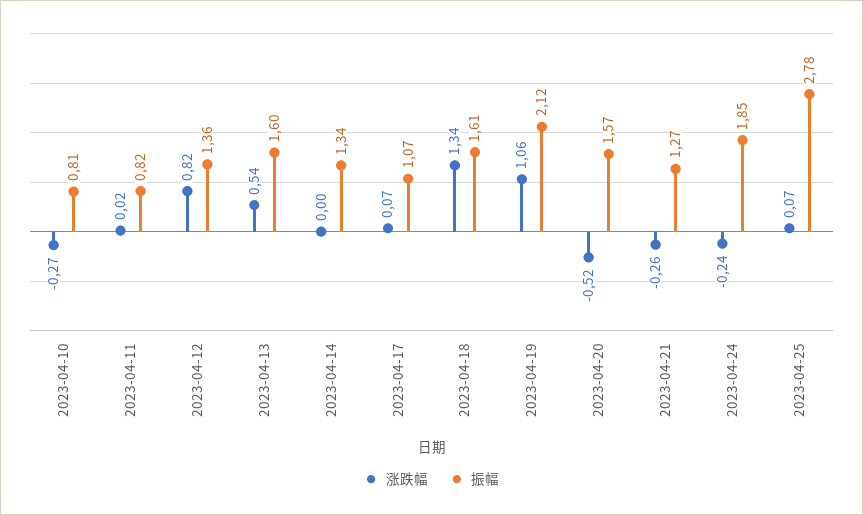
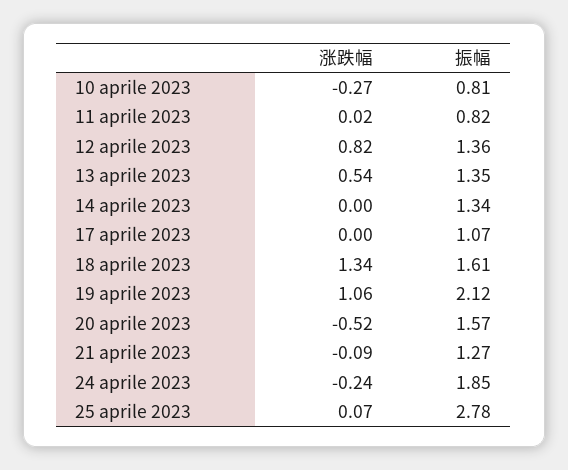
  {
    "涨跌幅": {
      "2023-04-10": -0.27,
      "2023-04-11": 0.02,
      "2023-04-12": 0.82,
      "2023-04-13": 0.54,
      "2023-04-14": 0,
-     "2023-04-17": 0.07,
+     "2023-04-17": 0,
      "2023-04-18": 1.34,
      "2023-04-19": 1.06,
      "2023-04-20": -0.52,
-     "2023-04-21": -0.26,
+     "2023-04-21": -0.09,
      "2023-04-24": -0.24,
      "2023-04-25": 0.07
    },
    "振幅": {
      "2023-04-10": 0.81,
      "2023-04-11": 0.82,
      "2023-04-12": 1.36,
-     "2023-04-13": 1.6,
+     "2023-04-13": 1.35,
      "2023-04-14": 1.34,
      "2023-04-17": 1.07,
      "2023-04-18": 1.61,
      "2023-04-19": 2.12,
      "2023-04-20": 1.57,
      "2023-04-21": 1.27,
      "2023-04-24": 1.85,
      "2023-04-25": 2.78
    }
  }

